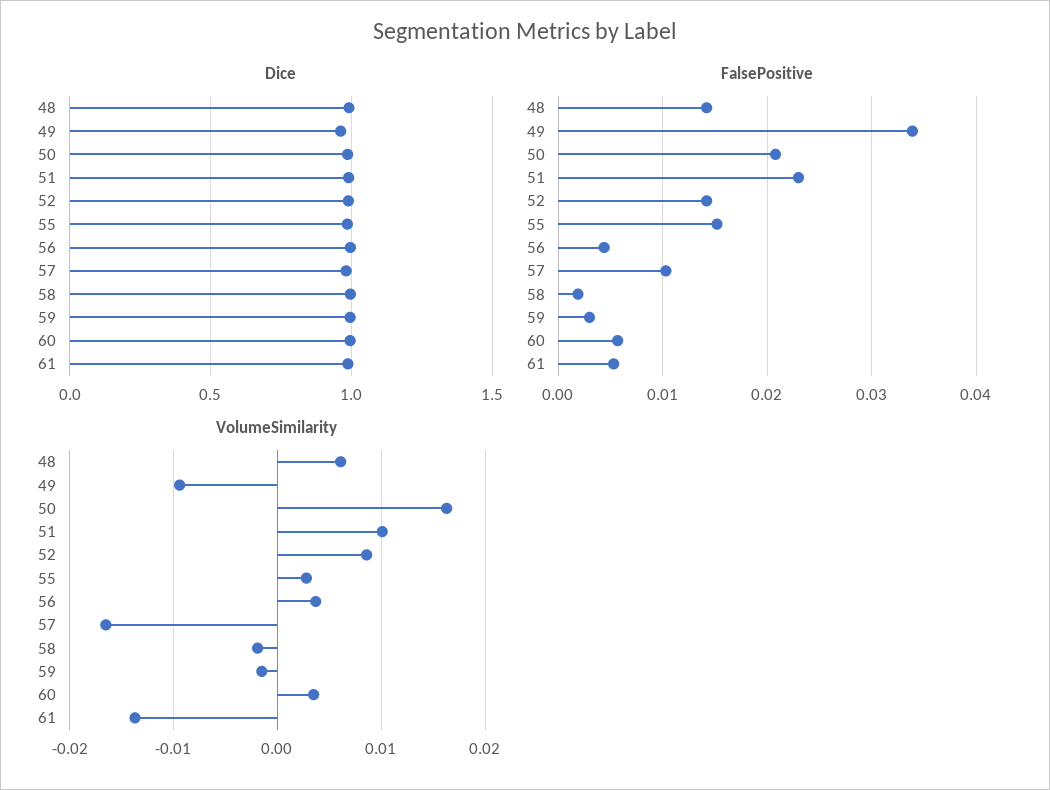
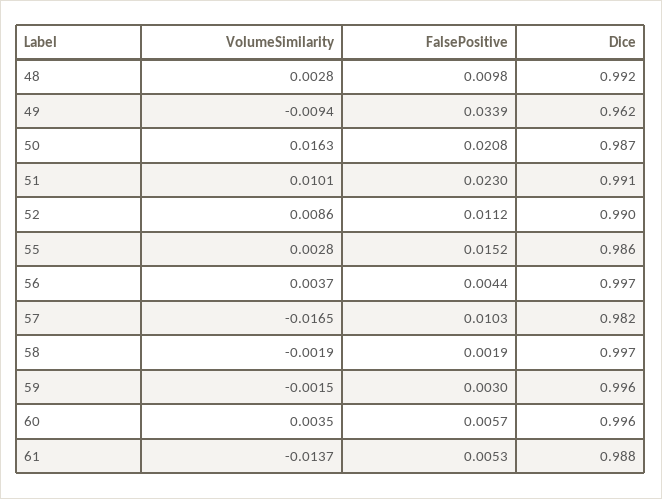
  {
    "Dice": {
      "48": 0.992,
      "49": 0.962,
      "50": 0.987,
      "51": 0.991,
      "52": 0.99,
      "55": 0.986,
      "56": 0.997,
      "57": 0.982,
      "58": 0.997,
      "59": 0.996,
      "60": 0.996,
      "61": 0.988
    },
    "FalsePositive": {
-     "48": 0.014,
+     "48": 0.0098,
      "49": 0.0339,
      "50": 0.0208,
      "51": 0.023,
-     "52": 0.014,
+     "52": 0.0112,
      "55": 0.0152,
      "56": 0.0044,
      "57": 0.0103,
      "58": 0.0019,
      "59": 0.003,
      "60": 0.0057,
      "61": 0.0053
    },
    "VolumeSimilarity": {
-     "48": 0.006,
+     "48": 0.0028,
      "49": -0.0094,
      "50": 0.0163,
      "51": 0.0101,
      "52": 0.0086,
      "55": 0.0028,
      "56": 0.0037,
      "57": -0.0165,
      "58": -0.0019,
      "59": -0.0015,
      "60": 0.0035,
      "61": -0.0137
    }
  }

